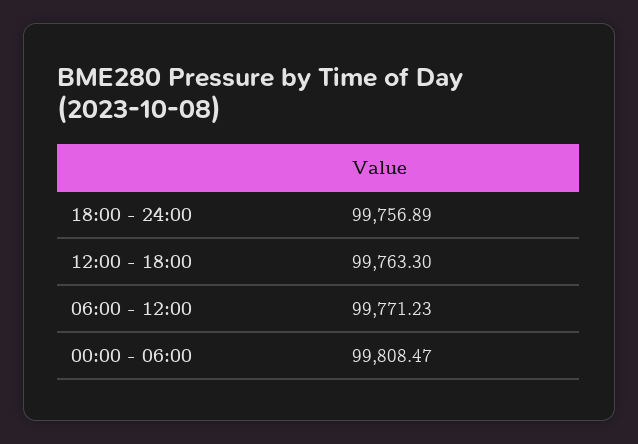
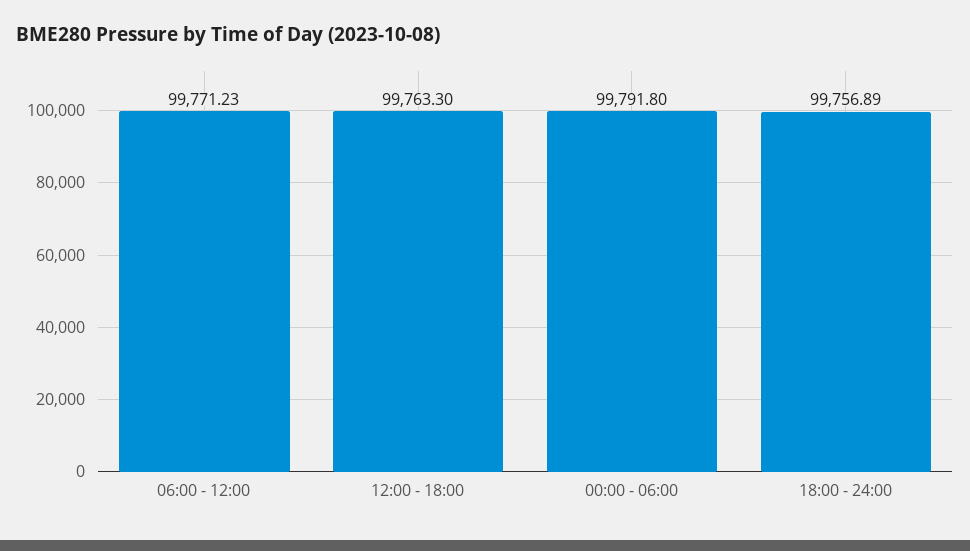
  {
    "18:00 - 24:00": 99756.89,
    "12:00 - 18:00": 99763.3,
    "06:00 - 12:00": 99771.23,
-   "00:00 - 06:00": 99808.47
+   "00:00 - 06:00": 99791.8
  }

